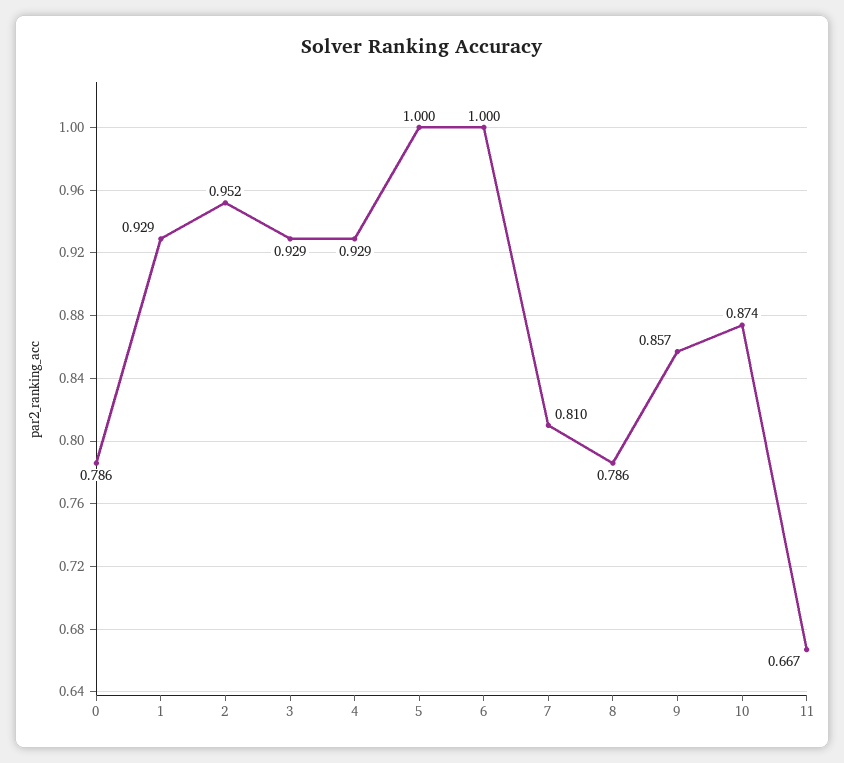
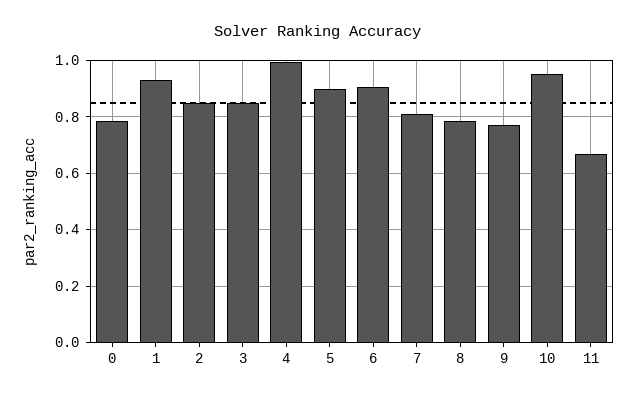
  {
    "0": 0.786,
    "1": 0.929,
-   "2": 0.952,
+   "2": 0.85,
-   "3": 0.929,
+   "3": 0.85,
-   "4": 0.929,
+   "4": 1,
-   "5": 1,
+   "5": 0.9,
-   "6": 1,
+   "6": 0.9,
    "7": 0.81,
    "8": 0.786,
-   "9": 0.857,
+   "9": 0.775,
-   "10": 0.874,
+   "10": 0.95,
    "11": 0.667
  }

